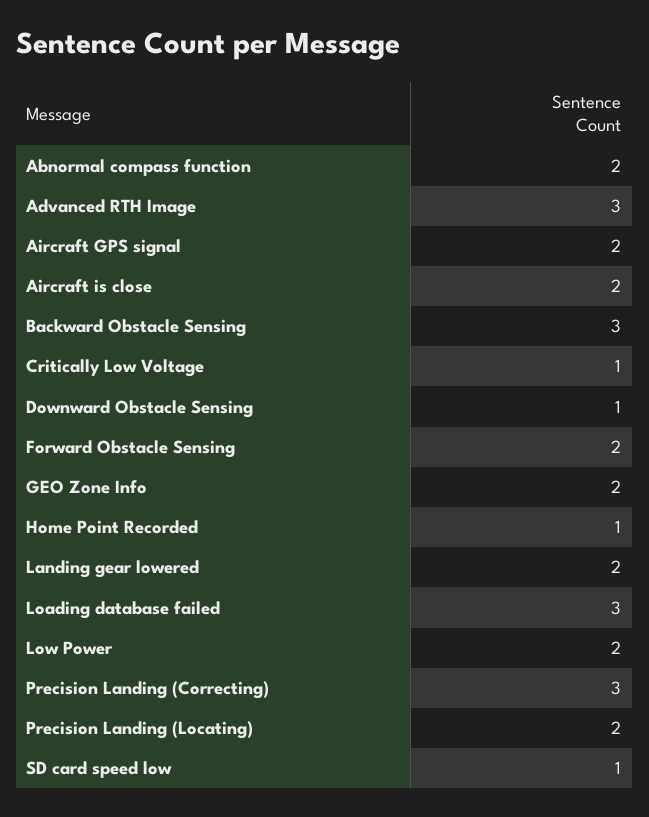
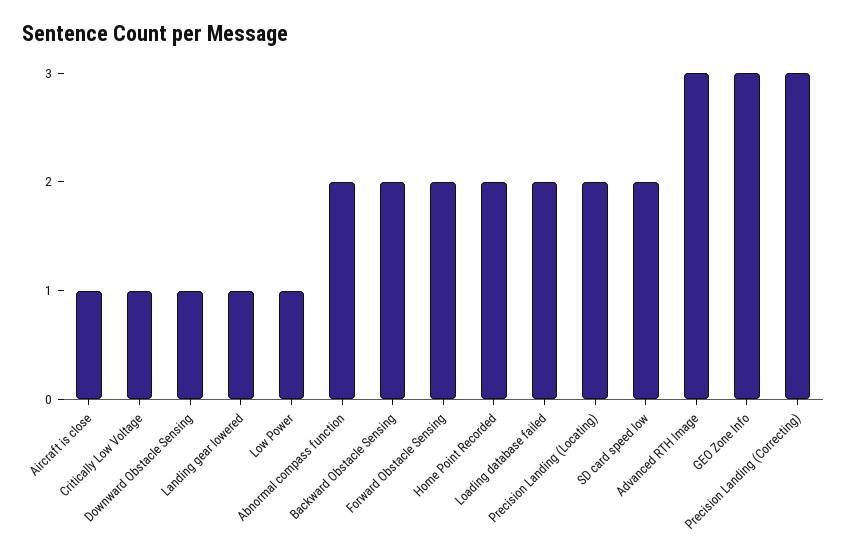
  {
    "Abnormal compass function": 2,
    "Advanced RTH Image": 3,
-   "Aircraft GPS signal": 2,
-   "Aircraft is close": 2,
+   "Aircraft is close": 1,
-   "Backward Obstacle Sensing": 3,
+   "Backward Obstacle Sensing": 2,
    "Critically Low Voltage": 1,
    "Downward Obstacle Sensing": 1,
    "Forward Obstacle Sensing": 2,
-   "GEO Zone Info": 2,
+   "GEO Zone Info": 3,
-   "Home Point Recorded": 1,
+   "Home Point Recorded": 2,
-   "Landing gear lowered": 2,
+   "Landing gear lowered": 1,
-   "Loading database failed": 3,
+   "Loading database failed": 2,
-   "Low Power": 2,
+   "Low Power": 1,
    "Precision Landing (Correcting)": 3,
    "Precision Landing (Locating)": 2,
-   "SD card speed low": 1
+   "SD card speed low": 2
  }

